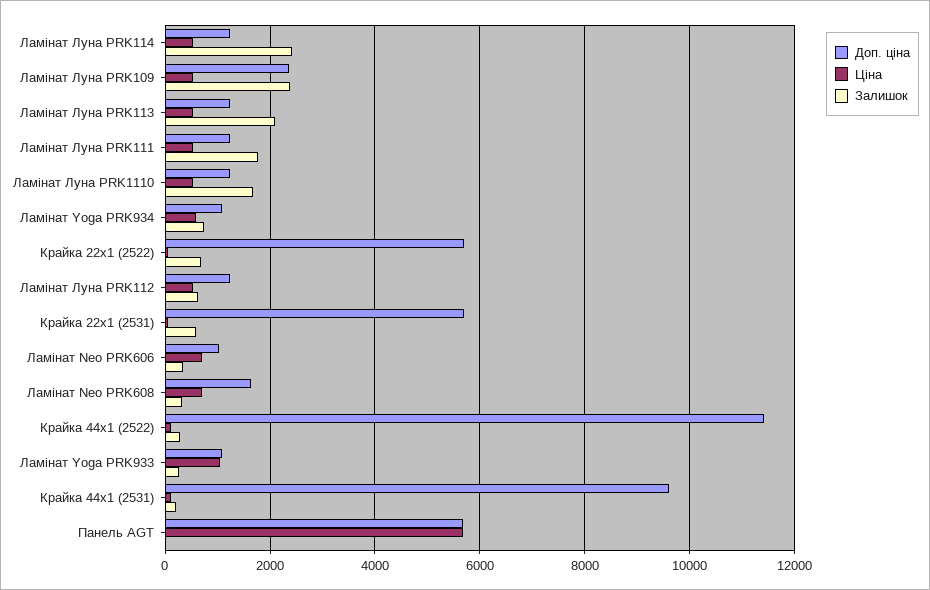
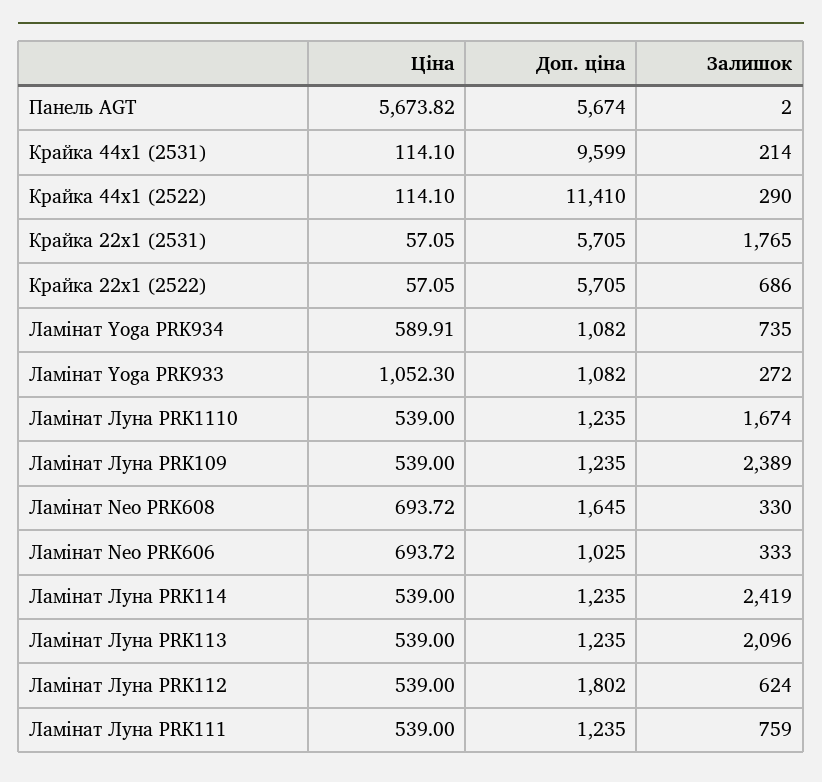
  {
    "Доп. ціна": {
      "Ламінат Луна PRK114": 1235,
-     "Ламінат Луна PRK109": 2400,
+     "Ламінат Луна PRK109": 1235,
      "Ламінат Луна PRK113": 1235,
      "Ламінат Луна PRK111": 1235,
      "Ламінат Луна PRK1110": 1235,
      "Ламінат Yoga PRK934": 1082,
      "Крайка 22x1 (2522)": 5705,
-     "Ламінат Луна PRK112": 1200,
+     "Ламінат Луна PRK112": 1802,
      "Крайка 22x1 (2531)": 5705,
      "Ламінат Neo PRK606": 1025,
      "Ламінат Neo PRK608": 1645,
      "Крайка 44x1 (2522)": 11410,
      "Ламінат Yoga PRK933": 1082,
      "Крайка 44x1 (2531)": 9599,
      "Панель AGT": 5674
    },
    "Ціна": {
      "Ламінат Луна PRK114": 539,
      "Ламінат Луна PRK109": 539,
      "Ламінат Луна PRK113": 539,
      "Ламінат Луна PRK111": 539,
      "Ламінат Луна PRK1110": 539,
      "Ламінат Yoga PRK934": 589.91,
      "Крайка 22x1 (2522)": 57.05,
      "Ламінат Луна PRK112": 539,
      "Крайка 22x1 (2531)": 57.05,
      "Ламінат Neo PRK606": 693.72,
      "Ламінат Neo PRK608": 693.72,
      "Крайка 44x1 (2522)": 114.1,
      "Ламінат Yoga PRK933": 1052.3,
      "Крайка 44x1 (2531)": 114.1,
      "Панель AGT": 5673.82
    },
    "Залишок": {
      "Ламінат Луна PRK114": 2419,
      "Ламінат Луна PRK109": 2389,
      "Ламінат Луна PRK113": 2096,
-     "Ламінат Луна PRK111": 1800,
+     "Ламінат Луна PRK111": 759,
      "Ламінат Луна PRK1110": 1674,
      "Ламінат Yoga PRK934": 735,
      "Крайка 22x1 (2522)": 686,
      "Ламінат Луна PRK112": 624,
-     "Крайка 22x1 (2531)": 600,
+     "Крайка 22x1 (2531)": 1765,
      "Ламінат Neo PRK606": 333,
      "Ламінат Neo PRK608": 330,
      "Крайка 44x1 (2522)": 290,
      "Ламінат Yoga PRK933": 272,
      "Крайка 44x1 (2531)": 214,
      "Панель AGT": 2
    }
  }

